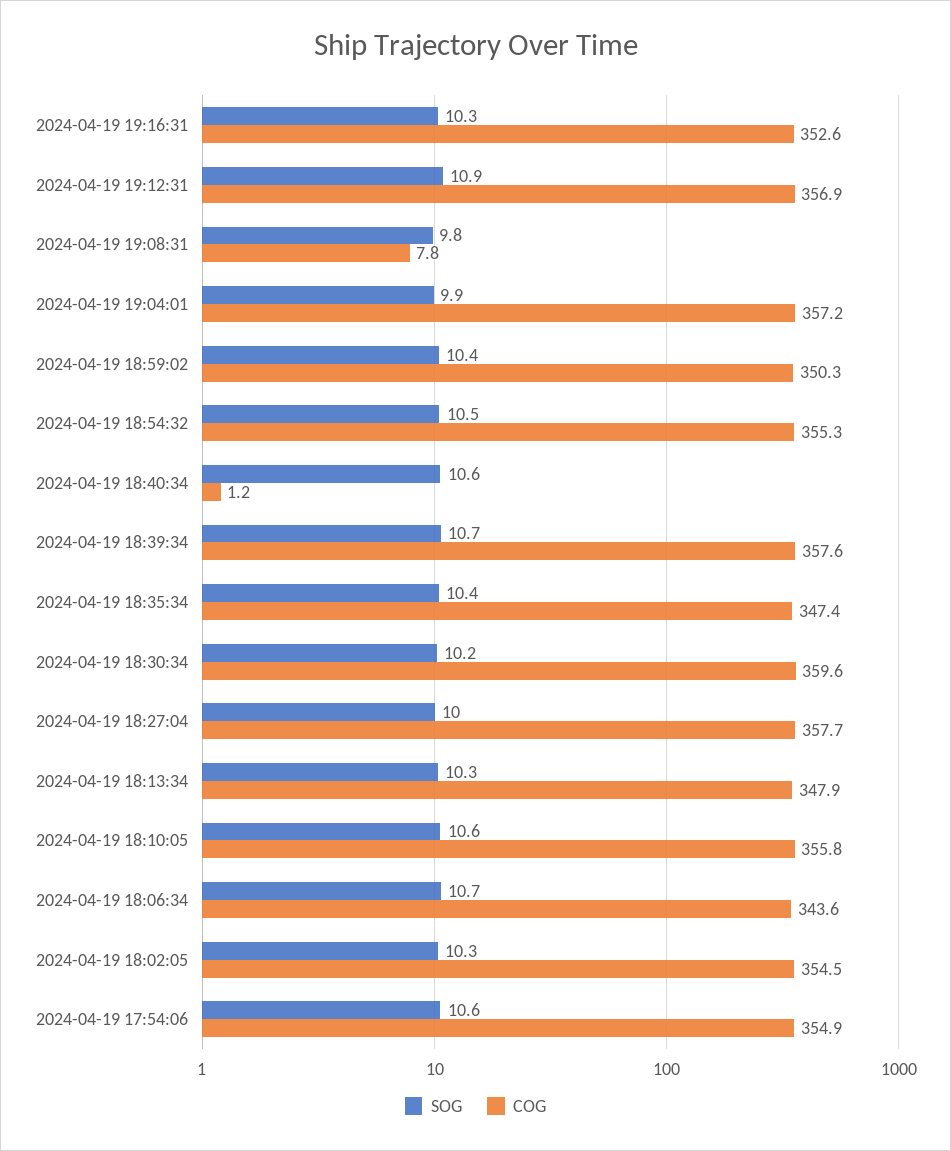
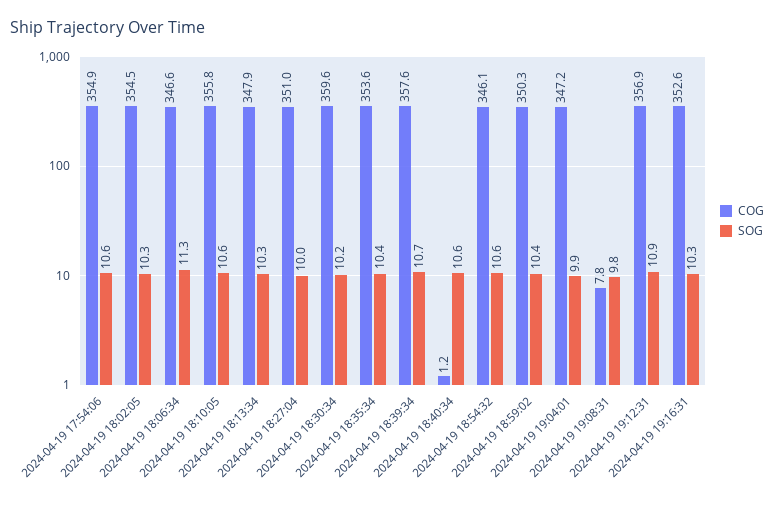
  {
    "SOG": {
      "2024-04-19 19:16:31": 10.3,
      "2024-04-19 19:12:31": 10.9,
      "2024-04-19 19:08:31": 9.8,
      "2024-04-19 19:04:01": 9.9,
      "2024-04-19 18:59:02": 10.4,
-     "2024-04-19 18:54:32": 10.5,
+     "2024-04-19 18:54:32": 10.6,
      "2024-04-19 18:40:34": 10.6,
      "2024-04-19 18:39:34": 10.7,
      "2024-04-19 18:35:34": 10.4,
      "2024-04-19 18:30:34": 10.2,
      "2024-04-19 18:27:04": 10,
      "2024-04-19 18:13:34": 10.3,
      "2024-04-19 18:10:05": 10.6,
-     "2024-04-19 18:06:34": 10.7,
+     "2024-04-19 18:06:34": 11.3,
      "2024-04-19 18:02:05": 10.3,
      "2024-04-19 17:54:06": 10.6
    },
    "COG": {
      "2024-04-19 19:16:31": 352.6,
      "2024-04-19 19:12:31": 356.9,
      "2024-04-19 19:08:31": 7.8,
-     "2024-04-19 19:04:01": 357.2,
+     "2024-04-19 19:04:01": 347.2,
      "2024-04-19 18:59:02": 350.3,
-     "2024-04-19 18:54:32": 355.3,
+     "2024-04-19 18:54:32": 346.1,
      "2024-04-19 18:40:34": 1.2,
      "2024-04-19 18:39:34": 357.6,
-     "2024-04-19 18:35:34": 347.4,
+     "2024-04-19 18:35:34": 353.6,
      "2024-04-19 18:30:34": 359.6,
-     "2024-04-19 18:27:04": 357.7,
+     "2024-04-19 18:27:04": 351,
      "2024-04-19 18:13:34": 347.9,
      "2024-04-19 18:10:05": 355.8,
-     "2024-04-19 18:06:34": 343.6,
+     "2024-04-19 18:06:34": 346.6,
      "2024-04-19 18:02:05": 354.5,
      "2024-04-19 17:54:06": 354.9
    }
  }

